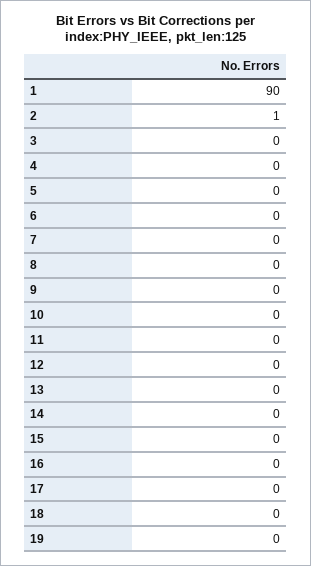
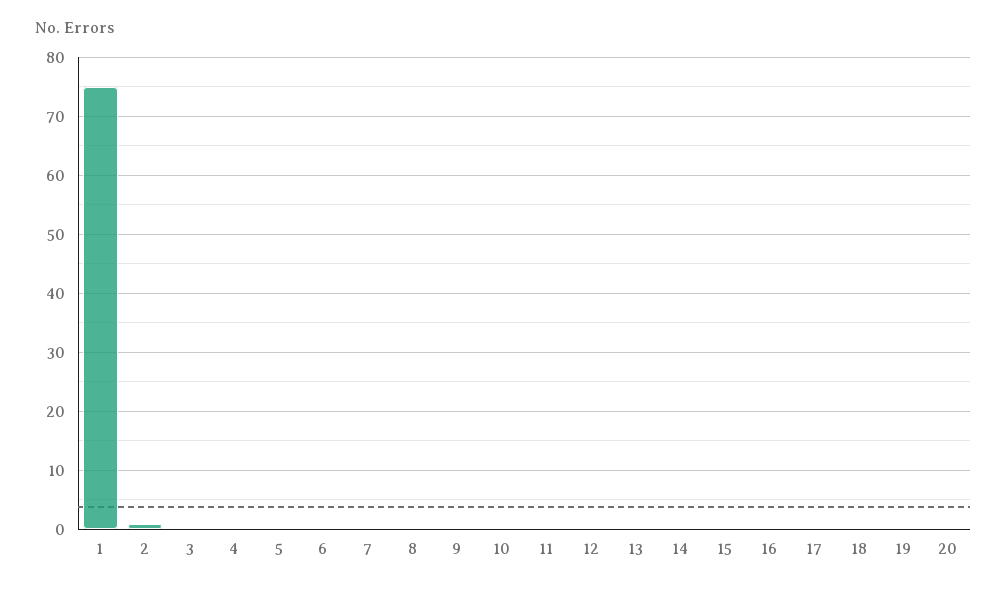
  {
-   "1": 90,
+   "1": 75,
    "2": 1,
    "3": 0,
    "4": 0,
    "5": 0,
    "6": 0,
    "7": 0,
    "8": 0,
    "9": 0,
    "10": 0,
    "11": 0,
    "12": 0,
    "13": 0,
    "14": 0,
    "15": 0,
    "16": 0,
    "17": 0,
    "18": 0,
-   "19": 0
+   "19": 0,
+   "20": 0
  }

